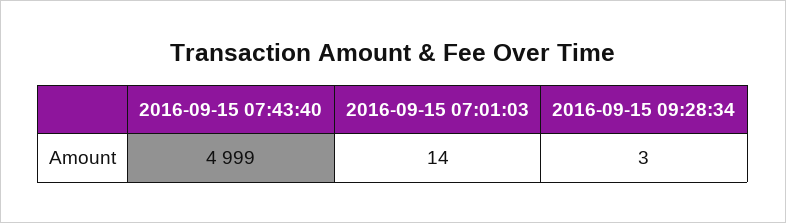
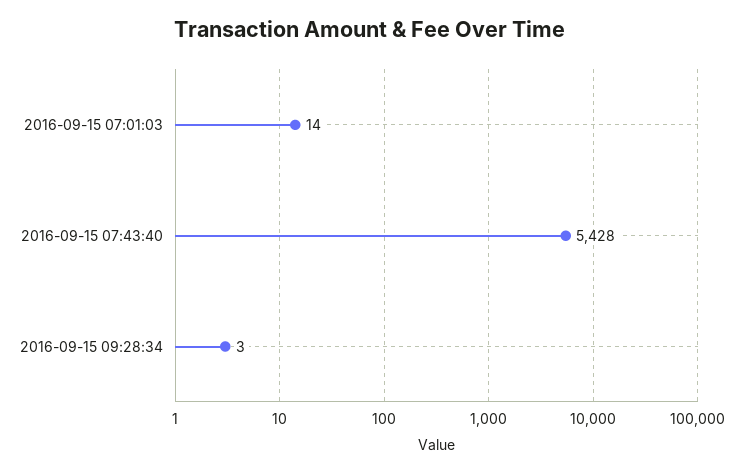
  {
-   "2016-09-15 07:43:40": 4999,
+   "2016-09-15 07:43:40": 5428,
    "2016-09-15 07:01:03": 14,
    "2016-09-15 09:28:34": 3
  }

